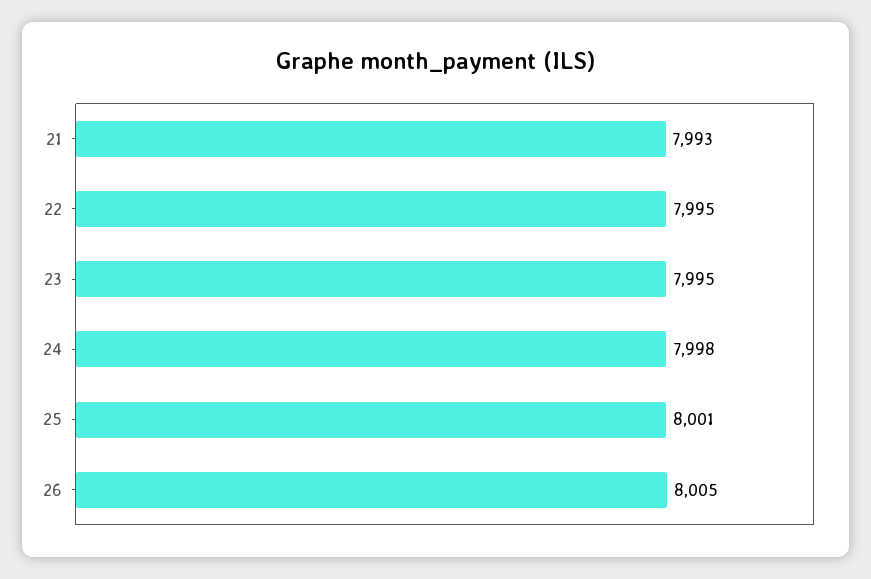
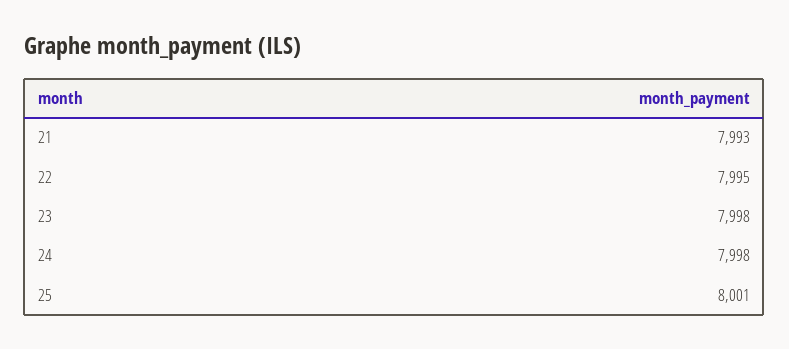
  {
    "21": 7993,
    "22": 7995,
-   "23": 7995,
+   "23": 7998,
    "24": 7998,
-   "25": 8001,
+   "25": 8001
-   "26": 8005
  }

